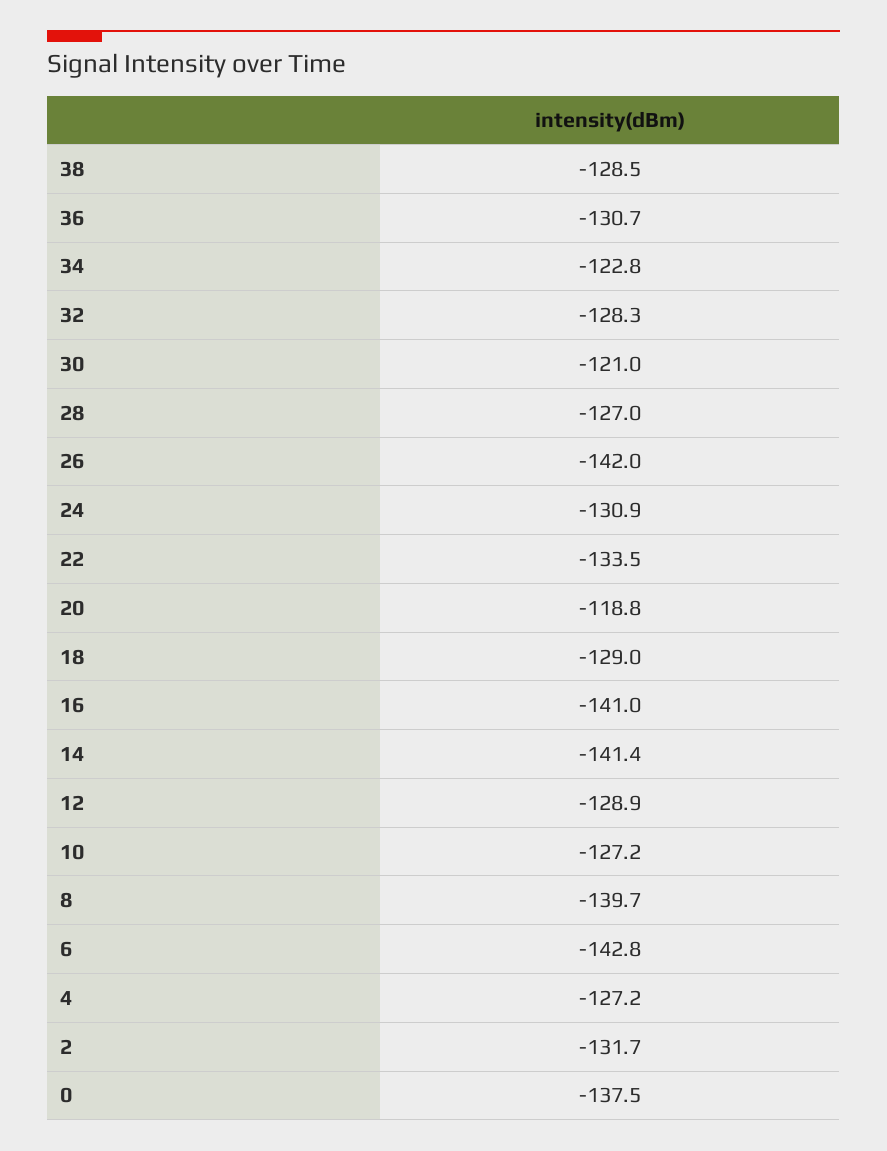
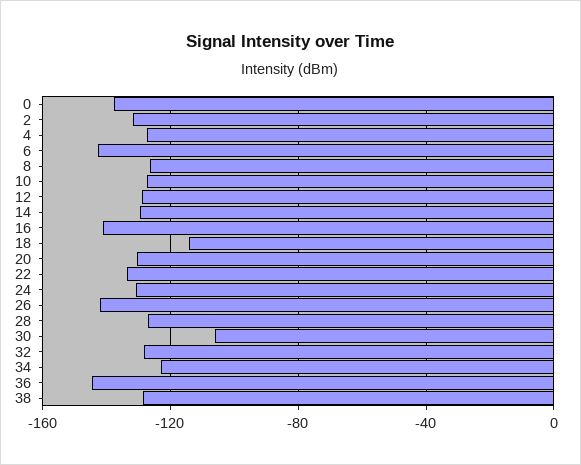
  {
    "38": -128.5,
-   "36": -130.7,
+   "36": -145,
    "34": -122.8,
    "32": -128.3,
-   "30": -121,
+   "30": -105,
    "28": -127,
    "26": -142,
    "24": -130.9,
    "22": -133.5,
-   "20": -118.8,
+   "20": -130,
-   "18": -129,
+   "18": -115,
    "16": -141,
-   "14": -141.4,
+   "14": -130,
    "12": -128.9,
    "10": -127.2,
-   "8": -139.7,
+   "8": -125,
    "6": -142.8,
    "4": -127.2,
    "2": -131.7,
    "0": -137.5
  }

